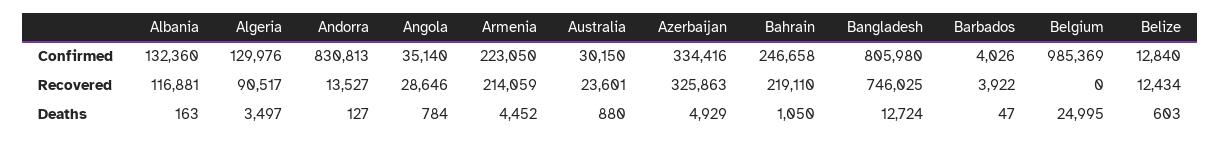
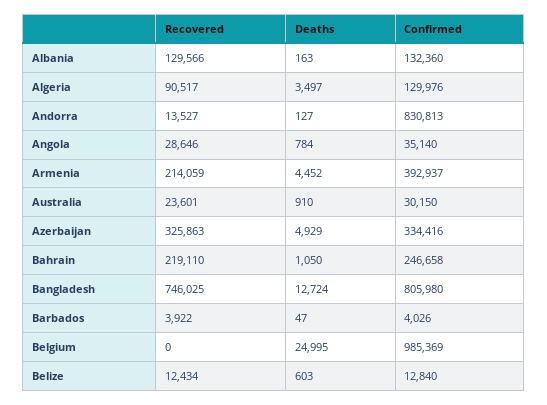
  {
    "Albania": {
      "Confirmed": 132360,
-     "Recovered": 116881,
+     "Recovered": 129566,
      "Deaths": 163
    },
    "Algeria": {
      "Confirmed": 129976,
      "Recovered": 90517,
      "Deaths": 3497
    },
    "Andorra": {
      "Confirmed": 830813,
      "Recovered": 13527,
      "Deaths": 127
    },
    "Angola": {
      "Confirmed": 35140,
      "Recovered": 28646,
      "Deaths": 784
    },
    "Armenia": {
-     "Confirmed": 223050,
+     "Confirmed": 392937,
      "Recovered": 214059,
      "Deaths": 4452
    },
    "Australia": {
      "Confirmed": 30150,
      "Recovered": 23601,
-     "Deaths": 880
+     "Deaths": 910
    },
    "Azerbaijan": {
      "Confirmed": 334416,
      "Recovered": 325863,
      "Deaths": 4929
    },
    "Bahrain": {
      "Confirmed": 246658,
      "Recovered": 219110,
      "Deaths": 1050
    },
    "Bangladesh": {
      "Confirmed": 805980,
      "Recovered": 746025,
      "Deaths": 12724
    },
    "Barbados": {
      "Confirmed": 4026,
      "Recovered": 3922,
      "Deaths": 47
    },
    "Belgium": {
      "Confirmed": 985369,
      "Recovered": 0,
      "Deaths": 24995
    },
    "Belize": {
      "Confirmed": 12840,
      "Recovered": 12434,
      "Deaths": 603
    }
  }

